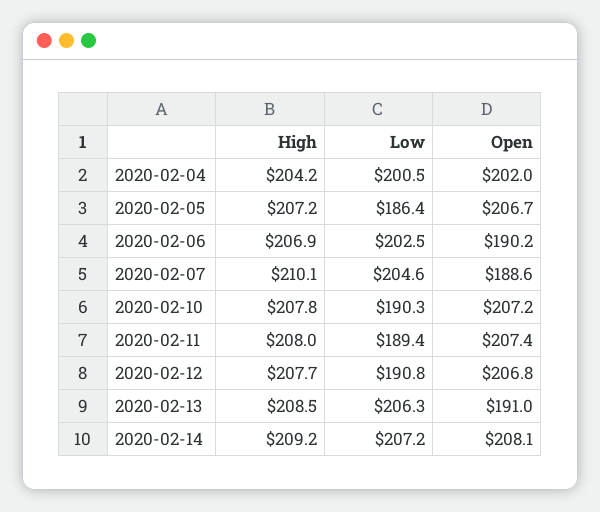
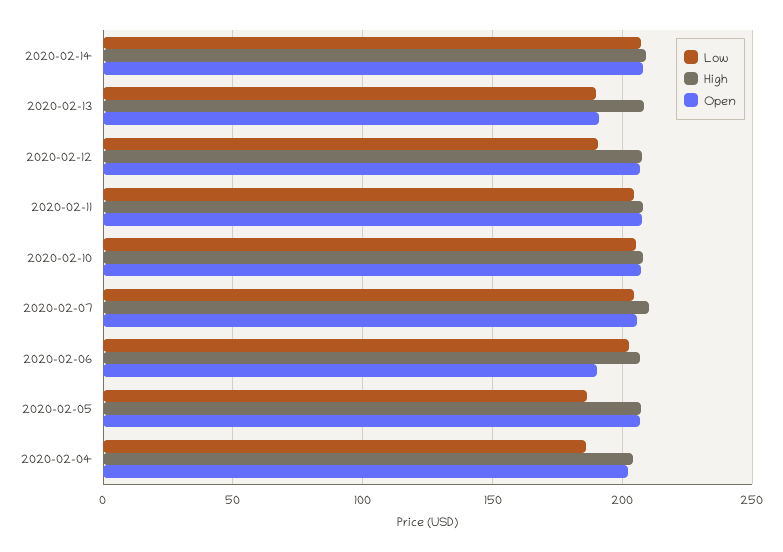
  {
    "High": {
      "2020-02-04": 204.2,
      "2020-02-05": 207.2,
      "2020-02-06": 206.9,
      "2020-02-07": 210.1,
      "2020-02-10": 207.8,
      "2020-02-11": 208,
      "2020-02-12": 207.7,
      "2020-02-13": 208.5,
      "2020-02-14": 209.2
    },
    "Low": {
-     "2020-02-04": 200.5,
+     "2020-02-04": 185,
      "2020-02-05": 186.4,
      "2020-02-06": 202.5,
      "2020-02-07": 204.6,
-     "2020-02-10": 190.3,
+     "2020-02-10": 205,
-     "2020-02-11": 189.4,
+     "2020-02-11": 205,
      "2020-02-12": 190.8,
-     "2020-02-13": 206.3,
+     "2020-02-13": 190,
      "2020-02-14": 207.2
    },
    "Open": {
      "2020-02-04": 202,
      "2020-02-05": 206.7,
      "2020-02-06": 190.2,
-     "2020-02-07": 188.6,
+     "2020-02-07": 205,
      "2020-02-10": 207.2,
      "2020-02-11": 207.4,
      "2020-02-12": 206.8,
      "2020-02-13": 191,
      "2020-02-14": 208.1
    }
  }

